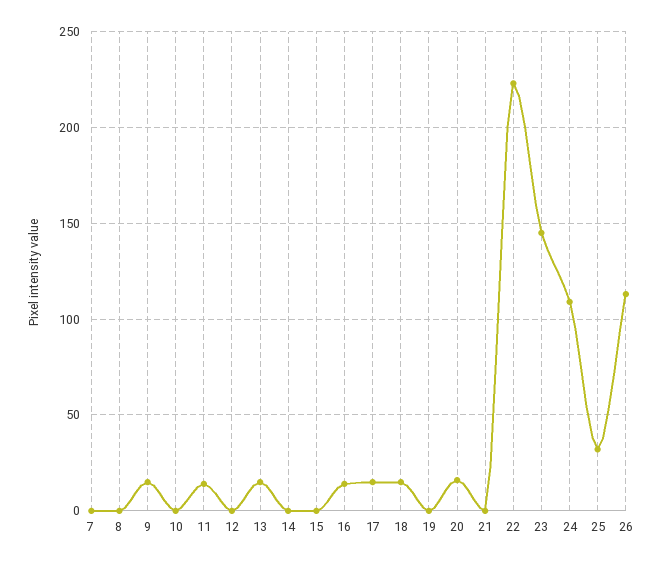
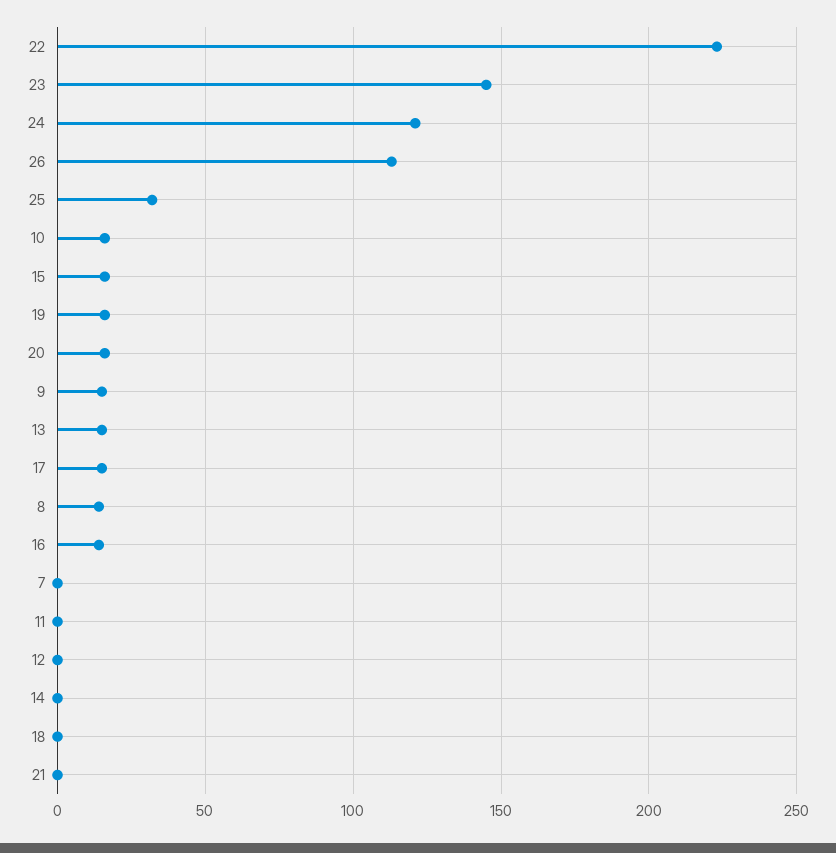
  {
    "7": 0,
-   "8": 0,
+   "8": 15,
    "9": 15,
-   "10": 0,
+   "10": 15,
-   "11": 15,
+   "11": 0,
    "12": 0,
    "13": 15,
    "14": 0,
-   "15": 0,
+   "15": 15,
    "16": 15,
    "17": 15,
-   "18": 15,
+   "18": 0,
-   "19": 0,
+   "19": 15,
    "20": 15,
    "21": 0,
    "22": 225,
    "23": 145,
-   "24": 110,
+   "24": 120,
    "25": 30,
    "26": 115
  }

